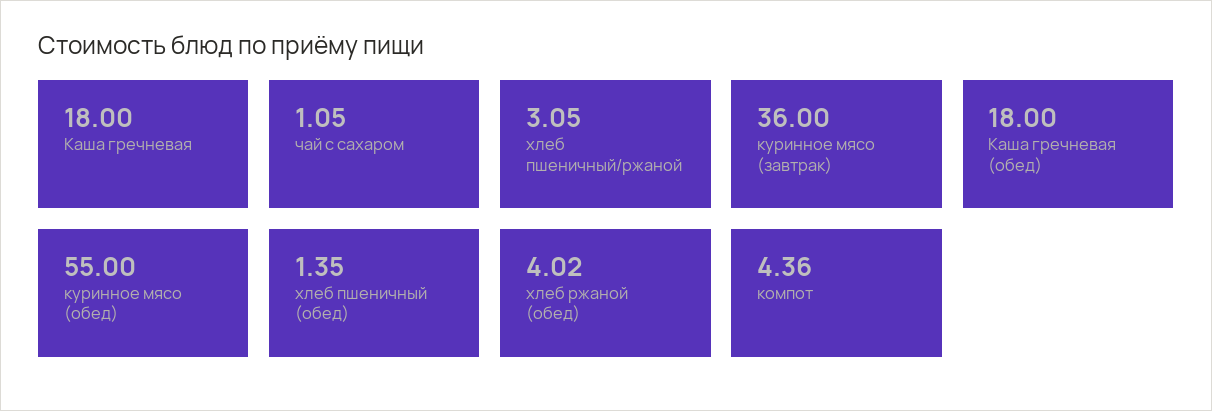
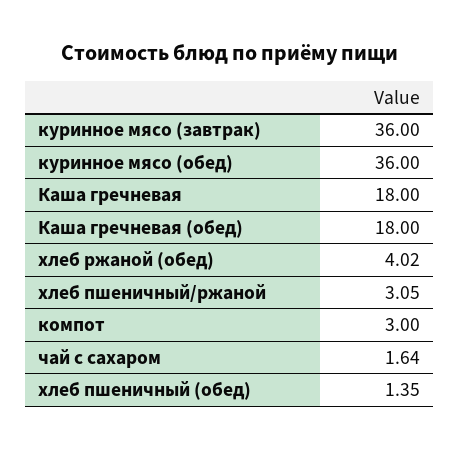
  {
    "Каша гречневая": 18,
-   "чай с сахаром": 1.05,
+   "чай с сахаром": 1.64,
    "хлеб пшеничный/ржаной": 3.05,
    "куринное мясо (завтрак)": 36,
    "Каша гречневая (обед)": 18,
-   "куринное мясо (обед)": 55,
+   "куринное мясо (обед)": 36,
    "хлеб пшеничный (обед)": 1.35,
    "хлеб ржаной (обед)": 4.02,
-   "компот": 4.36
+   "компот": 3
  }

